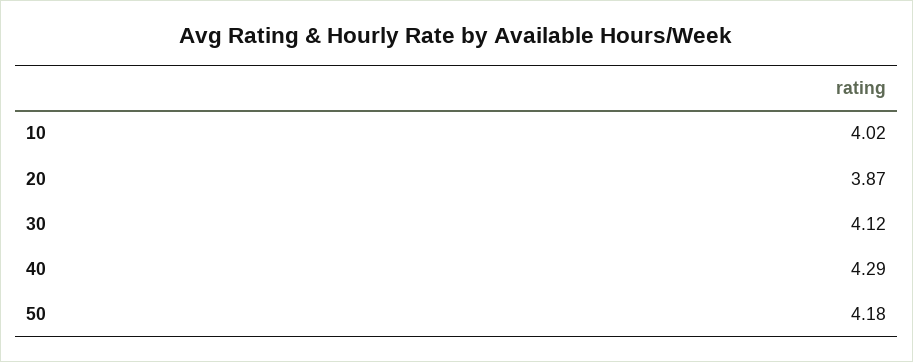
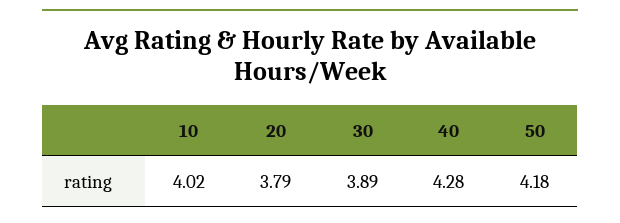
  {
    "10": 4.02,
-   "20": 3.87,
+   "20": 3.79,
-   "30": 4.12,
+   "30": 3.89,
-   "40": 4.29,
+   "40": 4.28,
    "50": 4.18
  }

